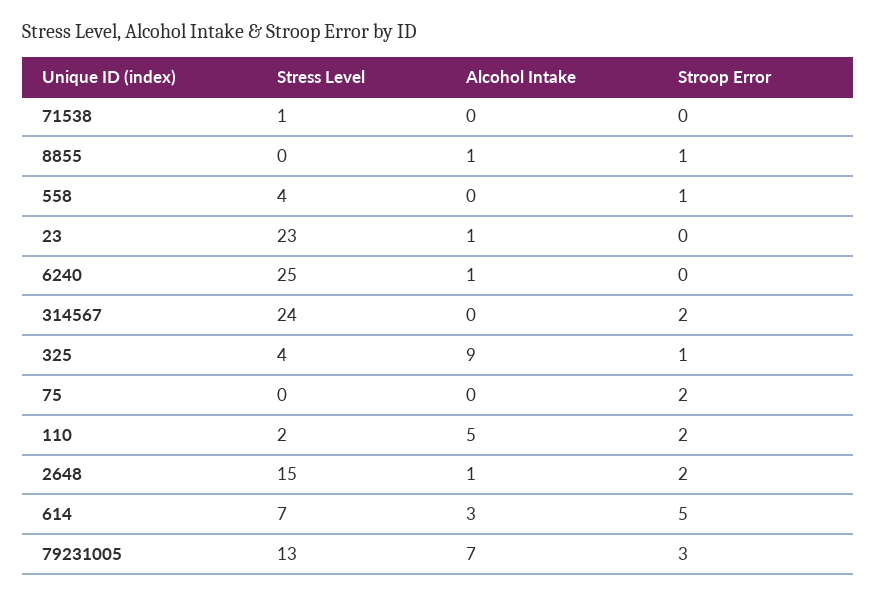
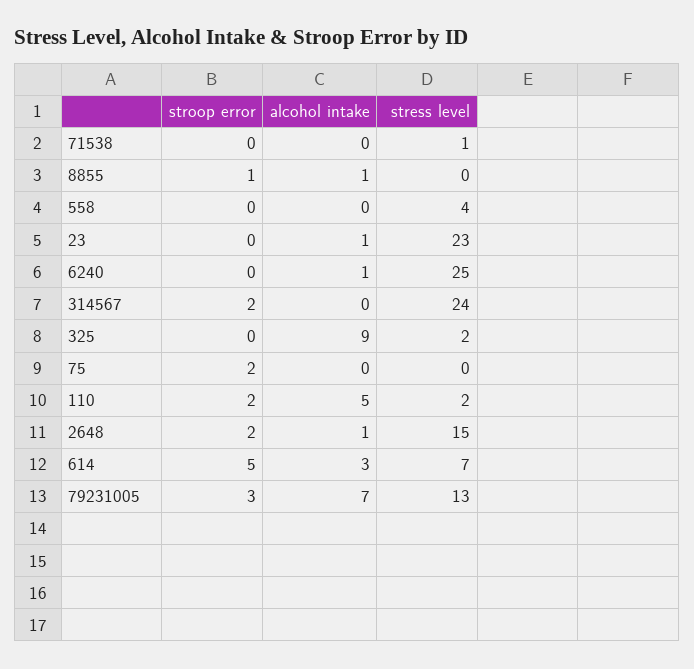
  {
    "Stress Level": {
      "71538": 1,
      "8855": 0,
      "558": 4,
      "23": 23,
      "6240": 25,
      "314567": 24,
-     "325": 4,
+     "325": 2,
      "75": 0,
      "110": 2,
      "2648": 15,
      "614": 7,
      "79231005": 13
    },
    "Alcohol Intake": {
      "71538": 0,
      "8855": 1,
      "558": 0,
      "23": 1,
      "6240": 1,
      "314567": 0,
      "325": 9,
      "75": 0,
      "110": 5,
      "2648": 1,
      "614": 3,
      "79231005": 7
    },
    "Stroop Error": {
      "71538": 0,
      "8855": 1,
-     "558": 1,
+     "558": 0,
      "23": 0,
      "6240": 0,
      "314567": 2,
-     "325": 1,
+     "325": 0,
      "75": 2,
      "110": 2,
      "2648": 2,
      "614": 5,
      "79231005": 3
    }
  }

